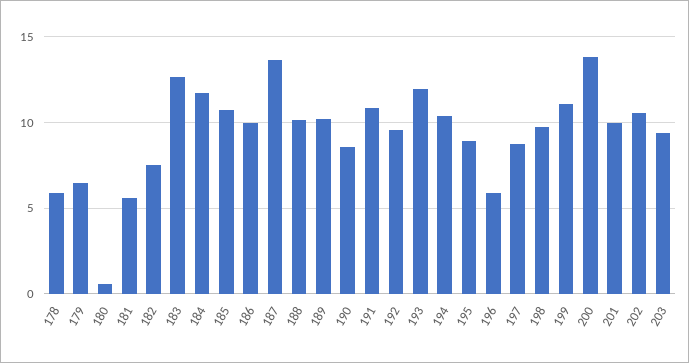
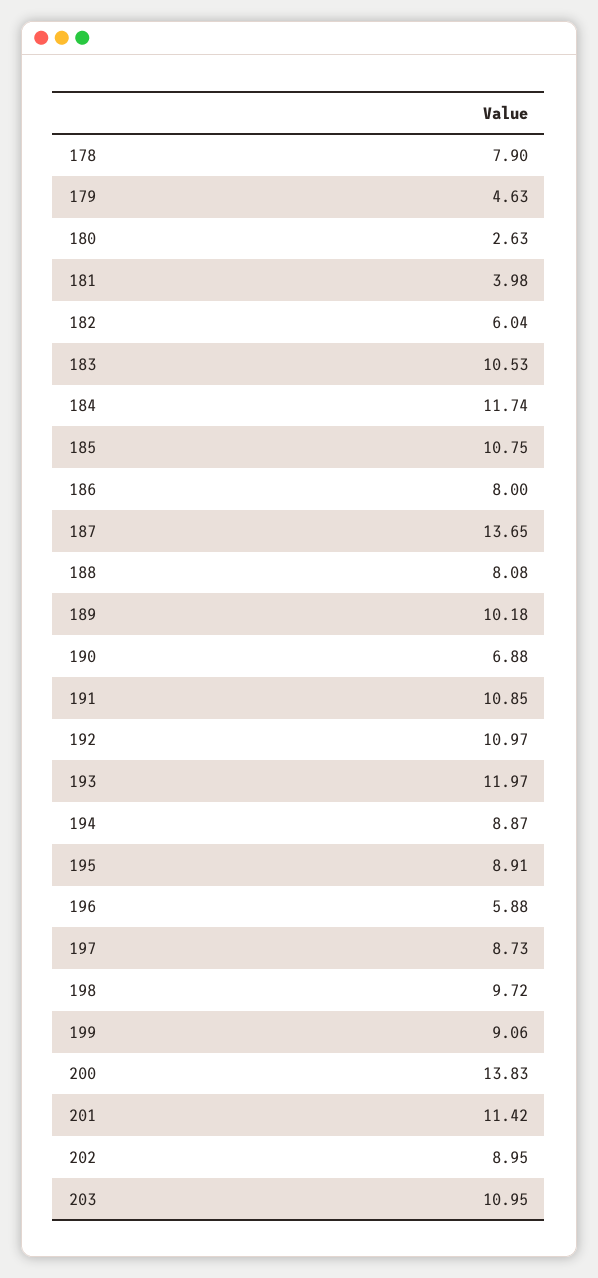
  {
-   "178": 6,
+   "178": 7.9,
-   "179": 6.5,
+   "179": 4.63,
-   "180": 0.5,
+   "180": 2.63,
-   "181": 5.5,
+   "181": 3.98,
-   "182": 7.5,
+   "182": 6.04,
-   "183": 12.5,
+   "183": 10.53,
    "184": 11.74,
    "185": 10.75,
-   "186": 10,
+   "186": 8,
    "187": 13.65,
-   "188": 10,
+   "188": 8.08,
    "189": 10.18,
-   "190": 8.5,
+   "190": 6.88,
    "191": 10.85,
-   "192": 9.5,
+   "192": 10.97,
    "193": 11.97,
-   "194": 10.5,
+   "194": 8.87,
    "195": 8.91,
    "196": 5.88,
    "197": 8.73,
    "198": 9.72,
-   "199": 11,
+   "199": 9.06,
    "200": 13.83,
-   "201": 10,
+   "201": 11.42,
-   "202": 10.5,
+   "202": 8.95,
-   "203": 9.5
+   "203": 10.95
  }

